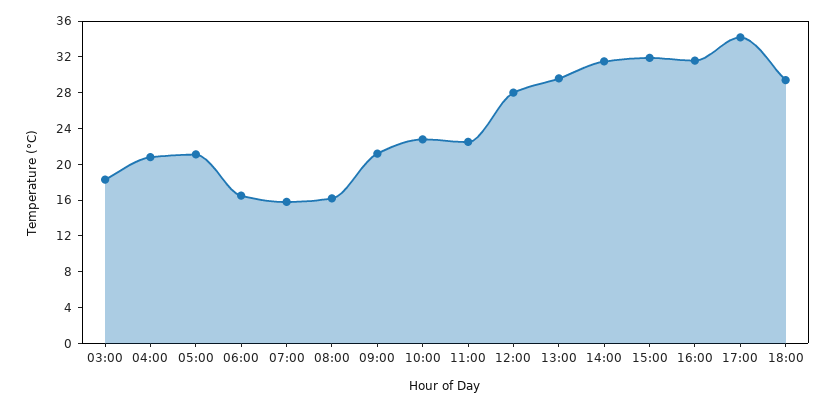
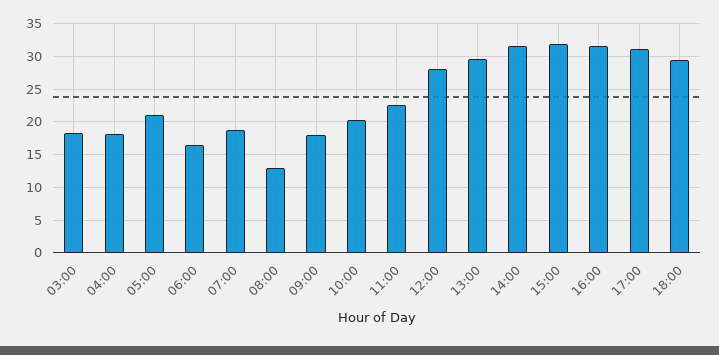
  {
    "03:00": 18,
-   "04:00": 21,
+   "04:00": 18,
    "05:00": 21,
    "06:00": 17,
-   "07:00": 16,
+   "07:00": 19,
-   "08:00": 16,
+   "08:00": 13,
-   "09:00": 21,
+   "09:00": 18,
-   "10:00": 23,
+   "10:00": 20,
    "11:00": 23,
    "12:00": 28,
    "13:00": 30,
    "14:00": 32,
    "15:00": 32,
    "16:00": 32,
-   "17:00": 34,
+   "17:00": 31,
    "18:00": 29
  }

